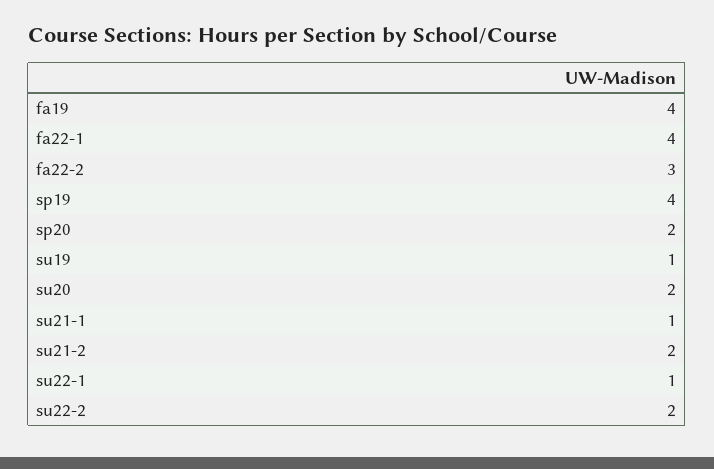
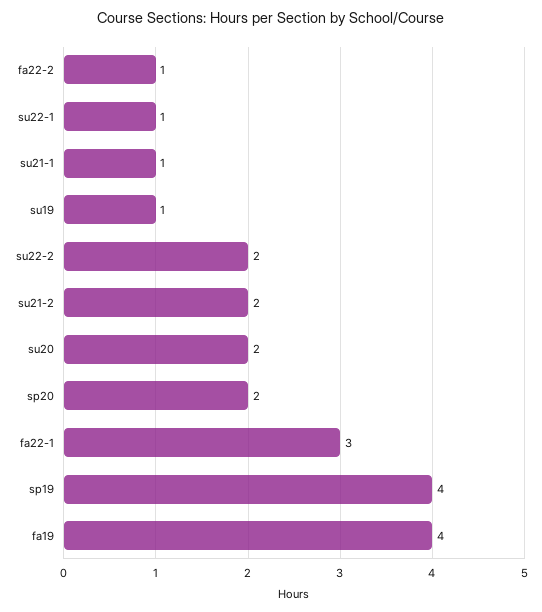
  {
    "fa19": 4,
-   "fa22-1": 4,
+   "fa22-1": 3,
-   "fa22-2": 3,
+   "fa22-2": 1,
    "sp19": 4,
    "sp20": 2,
    "su19": 1,
    "su20": 2,
    "su21-1": 1,
    "su21-2": 2,
    "su22-1": 1,
    "su22-2": 2
  }

